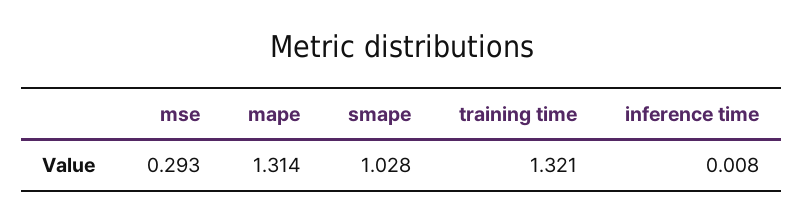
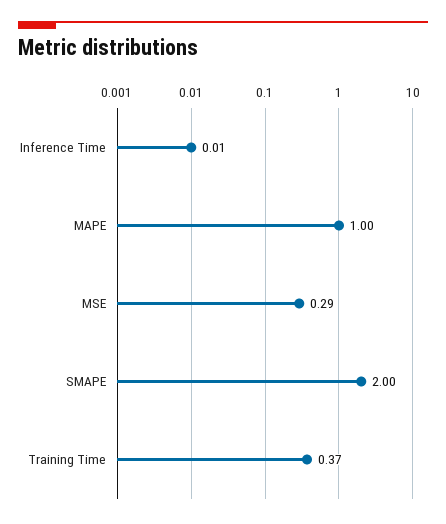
  {
    "mse": 0.293,
-   "mape": 1.314,
+   "mape": 1,
-   "smape": 1.028,
+   "smape": 2,
-   "training time": 1.321,
+   "training time": 0.37,
    "inference time": 0.008
  }

